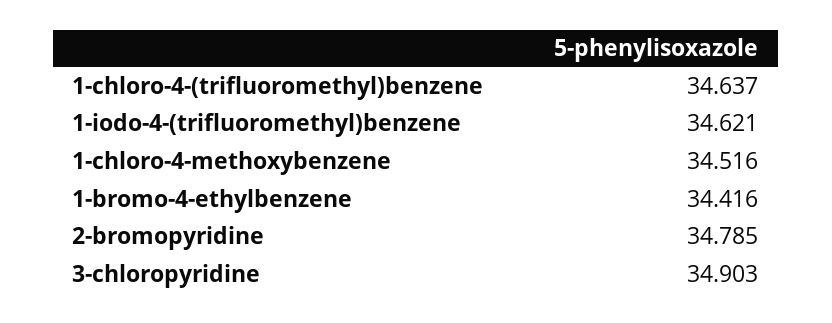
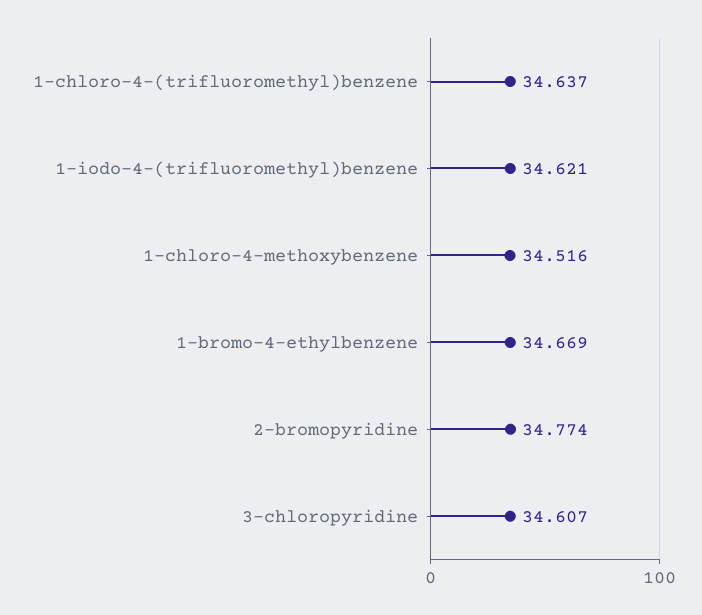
  {
    "1-chloro-4-(trifluoromethyl)benzene": 34.637,
    "1-iodo-4-(trifluoromethyl)benzene": 34.621,
    "1-chloro-4-methoxybenzene": 34.516,
-   "1-bromo-4-ethylbenzene": 34.416,
+   "1-bromo-4-ethylbenzene": 34.669,
-   "2-bromopyridine": 34.785,
+   "2-bromopyridine": 34.774,
-   "3-chloropyridine": 34.903
+   "3-chloropyridine": 34.607
  }

